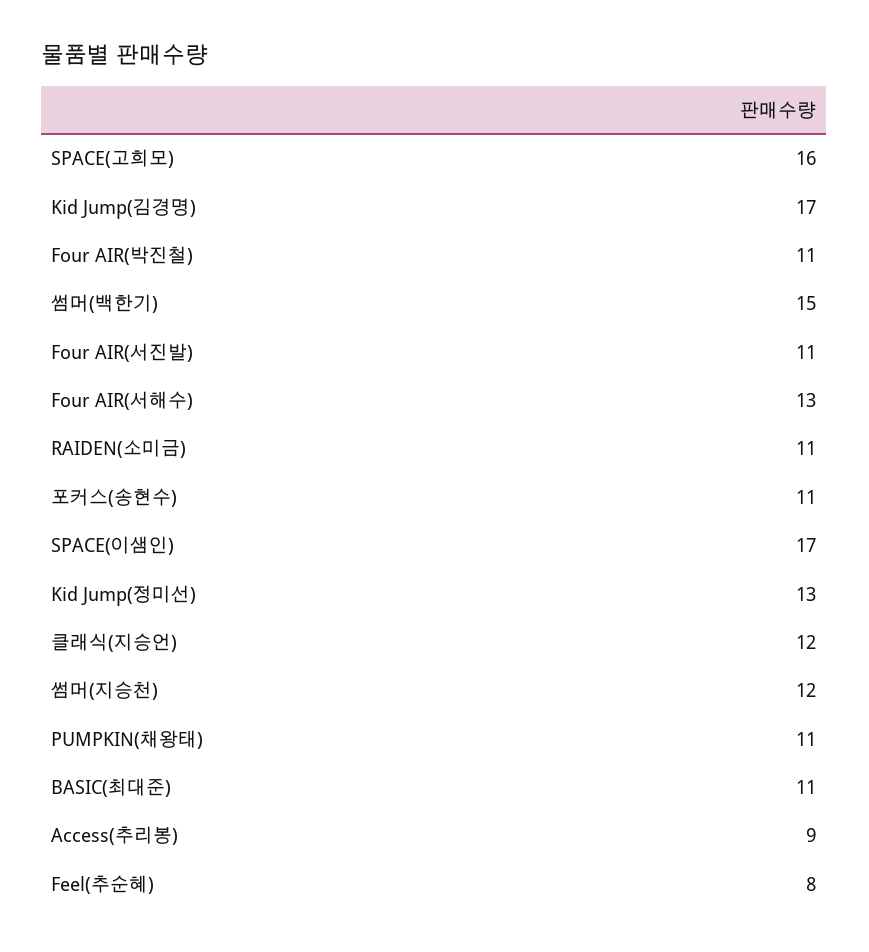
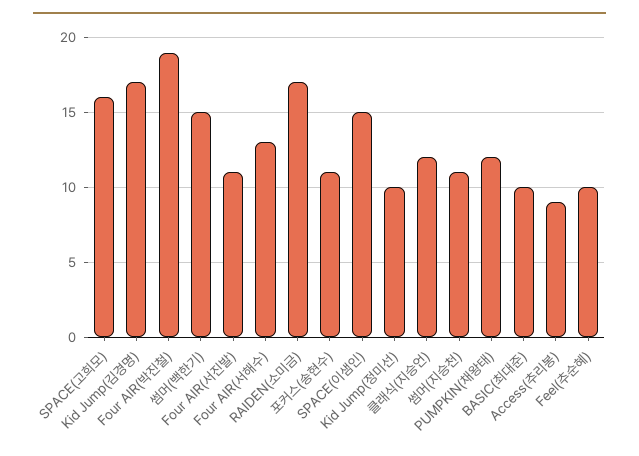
  {
    "SPACE(고희모)": 16,
    "Kid Jump(김경명)": 17,
-   "Four AIR(박진철)": 11,
+   "Four AIR(박진철)": 19,
    "썸머(백한기)": 15,
    "Four AIR(서진발)": 11,
    "Four AIR(서해수)": 13,
-   "RAIDEN(소미금)": 11,
+   "RAIDEN(소미금)": 17,
    "포커스(송현수)": 11,
-   "SPACE(이샘인)": 17,
+   "SPACE(이샘인)": 15,
-   "Kid Jump(정미선)": 13,
+   "Kid Jump(정미선)": 10,
    "클래식(지승언)": 12,
-   "썸머(지승천)": 12,
+   "썸머(지승천)": 11,
-   "PUMPKIN(채왕태)": 11,
+   "PUMPKIN(채왕태)": 12,
-   "BASIC(최대준)": 11,
+   "BASIC(최대준)": 10,
    "Access(추리봉)": 9,
-   "Feel(추순혜)": 8
+   "Feel(추순혜)": 10
  }

